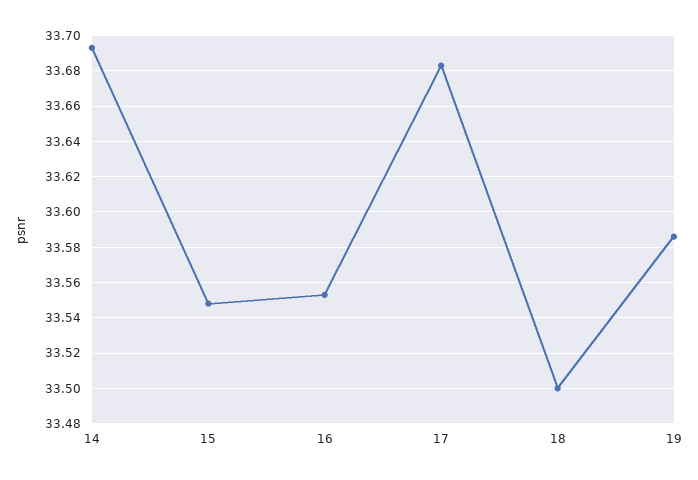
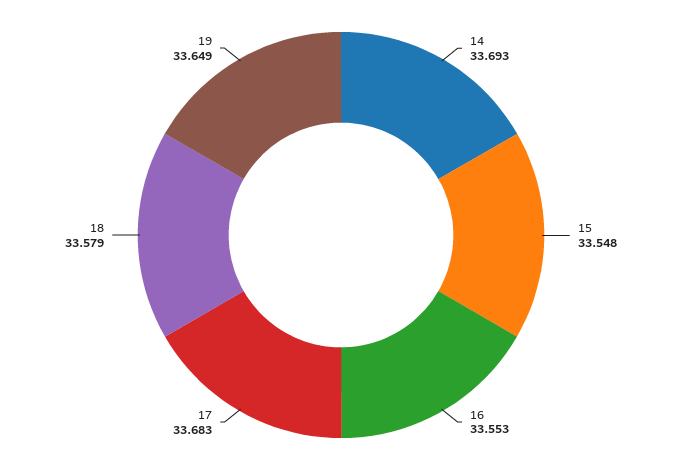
  {
    "14": 33.693,
    "15": 33.548,
    "16": 33.553,
    "17": 33.683,
-   "18": 33.5,
+   "18": 33.579,
-   "19": 33.585
+   "19": 33.649
  }

